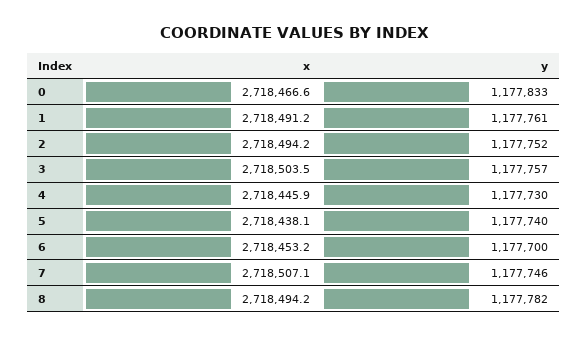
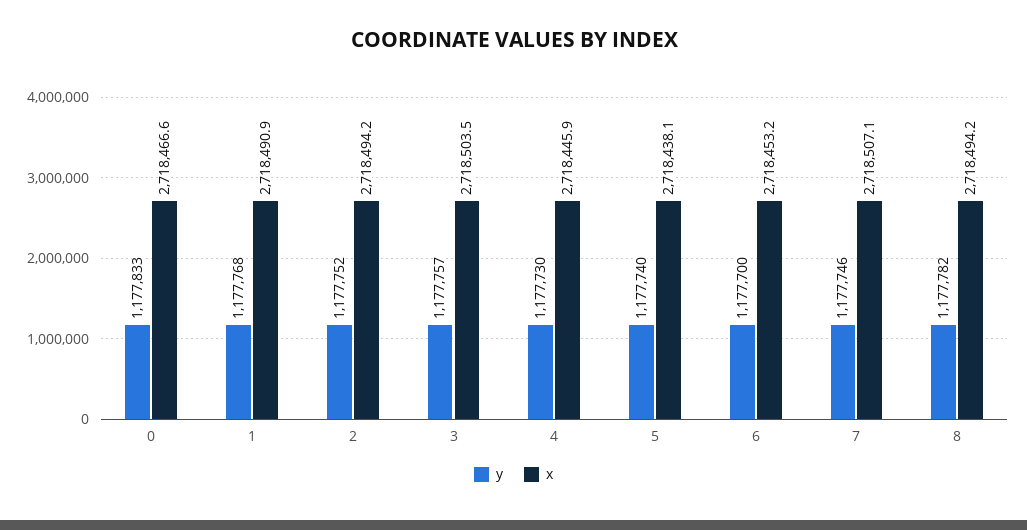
  {
    "x": {
      "0": 2718466.6,
-     "1": 2718491.2,
+     "1": 2718490.9,
      "2": 2718494.2,
      "3": 2718503.5,
      "4": 2718445.9,
      "5": 2718438.1,
      "6": 2718453.2,
      "7": 2718507.1,
      "8": 2718494.2
    },
    "y": {
      "0": 1177833,
-     "1": 1177761,
+     "1": 1177768,
      "2": 1177752,
      "3": 1177757,
      "4": 1177730,
      "5": 1177740,
      "6": 1177700,
      "7": 1177746,
      "8": 1177782
    }
  }

